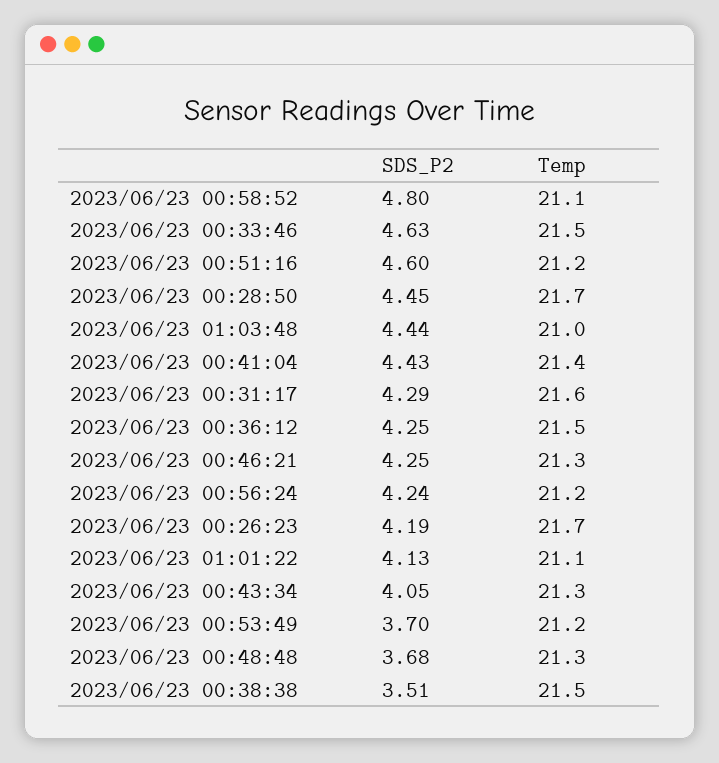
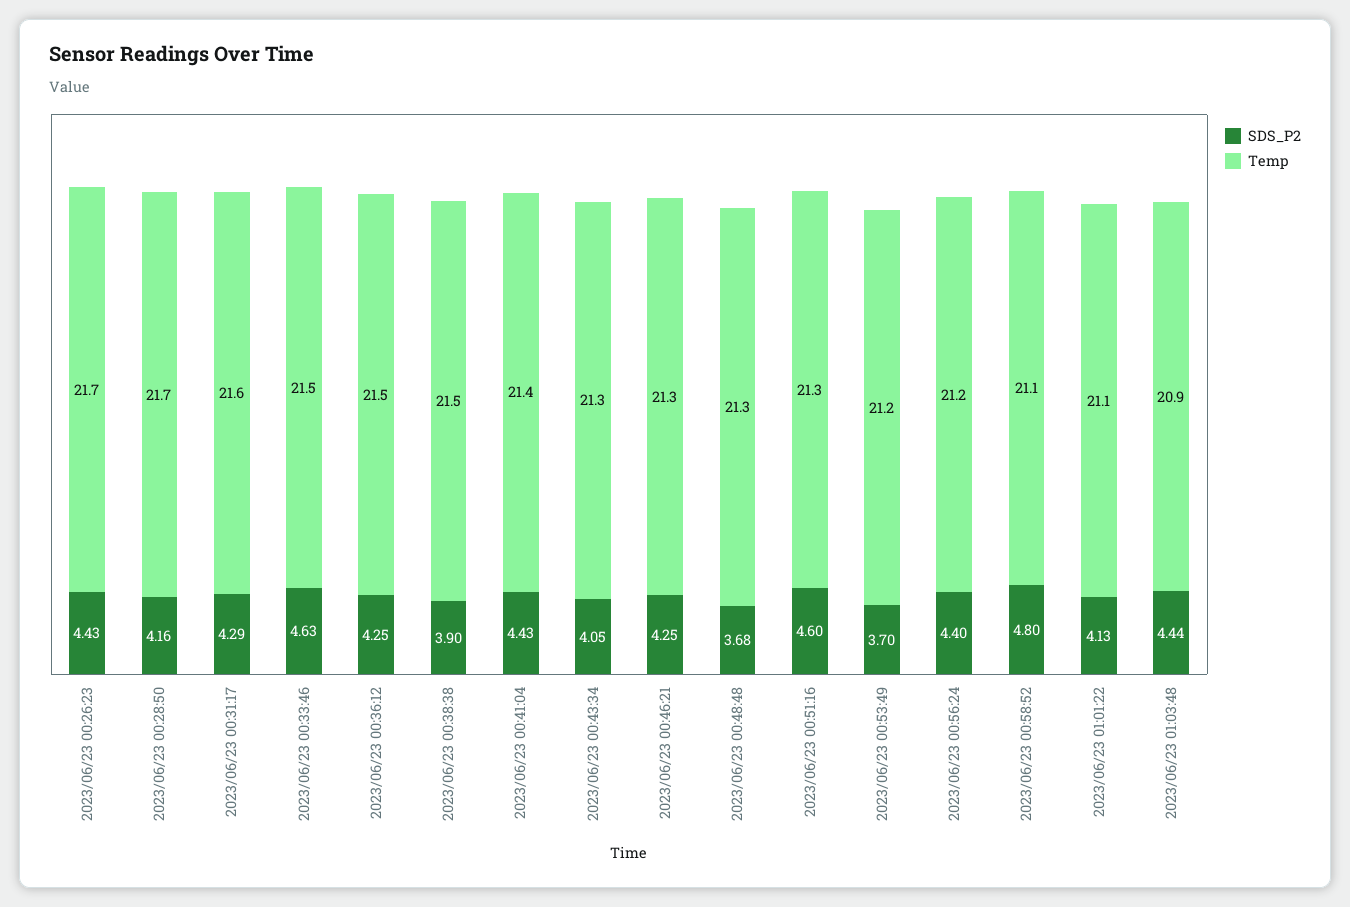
  {
    "SDS_P2": {
      "2023/06/23 00:58:52": 4.8,
      "2023/06/23 00:33:46": 4.63,
      "2023/06/23 00:51:16": 4.6,
-     "2023/06/23 00:28:50": 4.45,
+     "2023/06/23 00:28:50": 4.16,
      "2023/06/23 01:03:48": 4.44,
      "2023/06/23 00:41:04": 4.43,
      "2023/06/23 00:31:17": 4.29,
      "2023/06/23 00:36:12": 4.25,
      "2023/06/23 00:46:21": 4.25,
-     "2023/06/23 00:56:24": 4.24,
+     "2023/06/23 00:56:24": 4.4,
-     "2023/06/23 00:26:23": 4.19,
+     "2023/06/23 00:26:23": 4.43,
      "2023/06/23 01:01:22": 4.13,
      "2023/06/23 00:43:34": 4.05,
      "2023/06/23 00:53:49": 3.7,
      "2023/06/23 00:48:48": 3.68,
-     "2023/06/23 00:38:38": 3.51
+     "2023/06/23 00:38:38": 3.9
    },
    "Temp": {
      "2023/06/23 00:58:52": 21.1,
      "2023/06/23 00:33:46": 21.5,
-     "2023/06/23 00:51:16": 21.2,
+     "2023/06/23 00:51:16": 21.3,
      "2023/06/23 00:28:50": 21.7,
-     "2023/06/23 01:03:48": 21,
+     "2023/06/23 01:03:48": 20.9,
      "2023/06/23 00:41:04": 21.4,
      "2023/06/23 00:31:17": 21.6,
      "2023/06/23 00:36:12": 21.5,
      "2023/06/23 00:46:21": 21.3,
      "2023/06/23 00:56:24": 21.2,
      "2023/06/23 00:26:23": 21.7,
      "2023/06/23 01:01:22": 21.1,
      "2023/06/23 00:43:34": 21.3,
      "2023/06/23 00:53:49": 21.2,
      "2023/06/23 00:48:48": 21.3,
      "2023/06/23 00:38:38": 21.5
    }
  }

